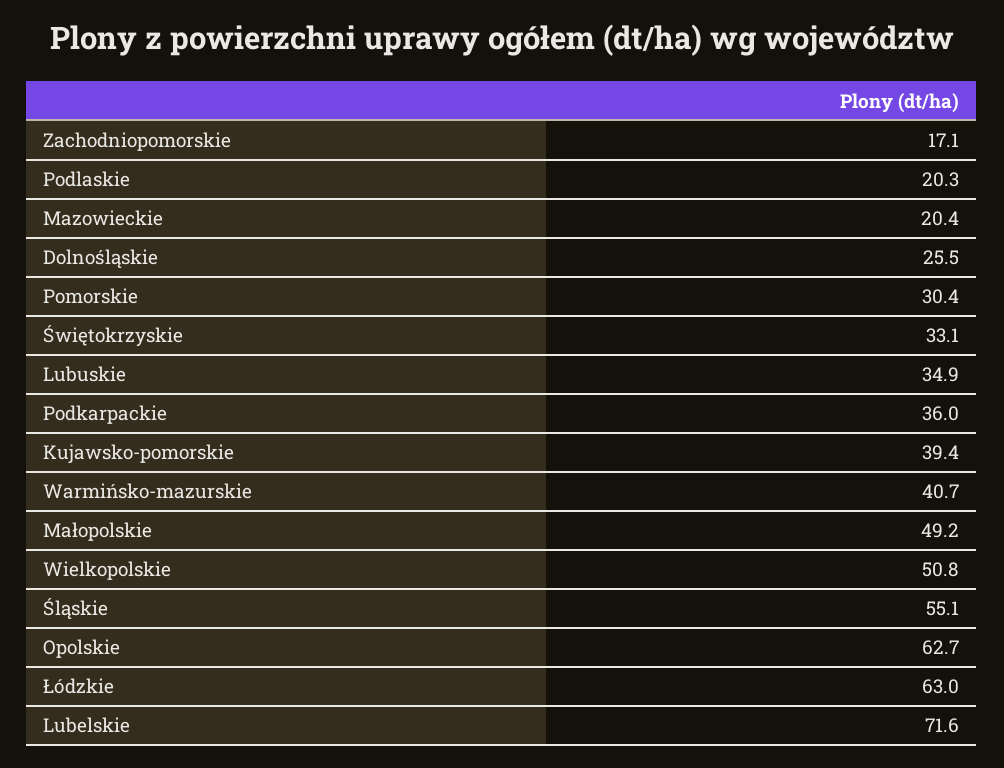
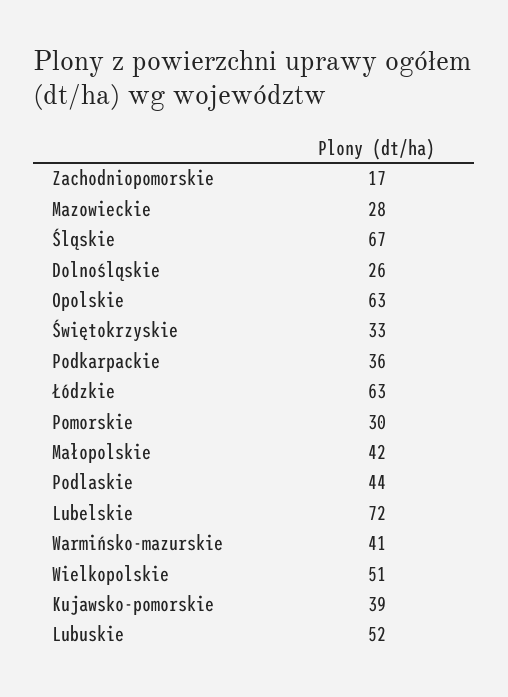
  {
    "Zachodniopomorskie": 17.1,
-   "Podlaskie": 20.3,
+   "Podlaskie": 44,
-   "Mazowieckie": 20.4,
+   "Mazowieckie": 28,
    "Dolnośląskie": 25.5,
    "Pomorskie": 30.4,
    "Świętokrzyskie": 33.1,
-   "Lubuskie": 34.9,
+   "Lubuskie": 52,
    "Podkarpackie": 36,
    "Kujawsko-pomorskie": 39.4,
    "Warmińsko-mazurskie": 40.7,
-   "Małopolskie": 49.2,
+   "Małopolskie": 42,
    "Wielkopolskie": 50.8,
-   "Śląskie": 55.1,
+   "Śląskie": 67,
    "Opolskie": 62.7,
    "Łódzkie": 63,
    "Lubelskie": 71.6
  }

